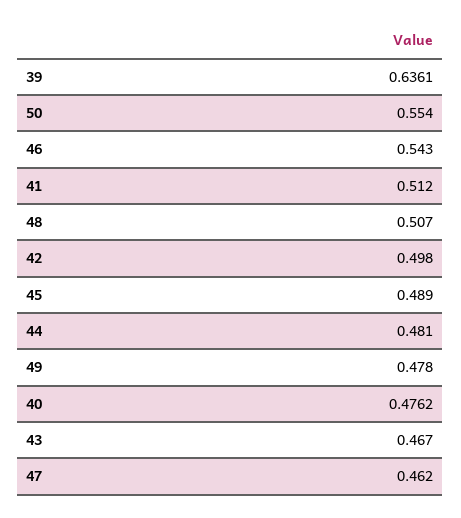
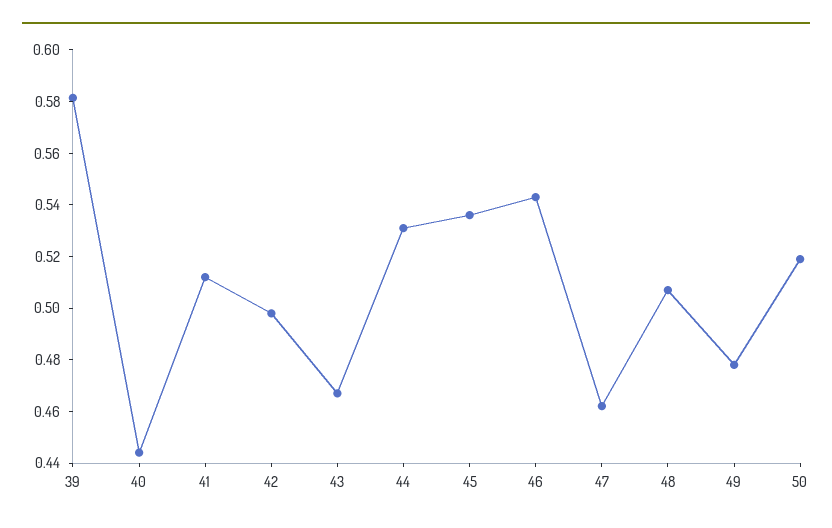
  {
-   "39": 0.6361,
+   "39": 0.58,
-   "50": 0.554,
+   "50": 0.52,
    "46": 0.543,
    "41": 0.512,
    "48": 0.507,
    "42": 0.498,
-   "45": 0.489,
+   "45": 0.535,
-   "44": 0.481,
+   "44": 0.53,
    "49": 0.478,
-   "40": 0.4762,
+   "40": 0.445,
    "43": 0.467,
    "47": 0.462
  }

